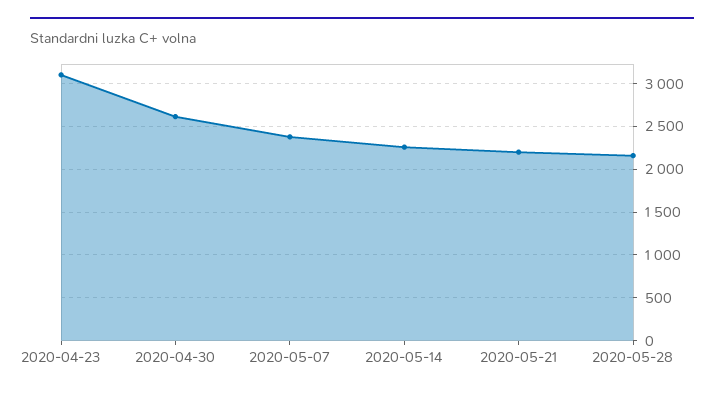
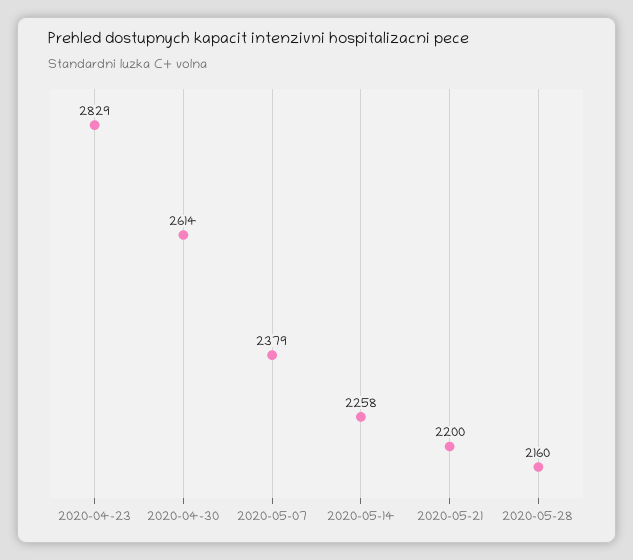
  {
-   "2020-04-23": 3100,
+   "2020-04-23": 2829,
    "2020-04-30": 2614,
    "2020-05-07": 2379,
    "2020-05-14": 2258,
    "2020-05-21": 2200,
    "2020-05-28": 2160
  }

